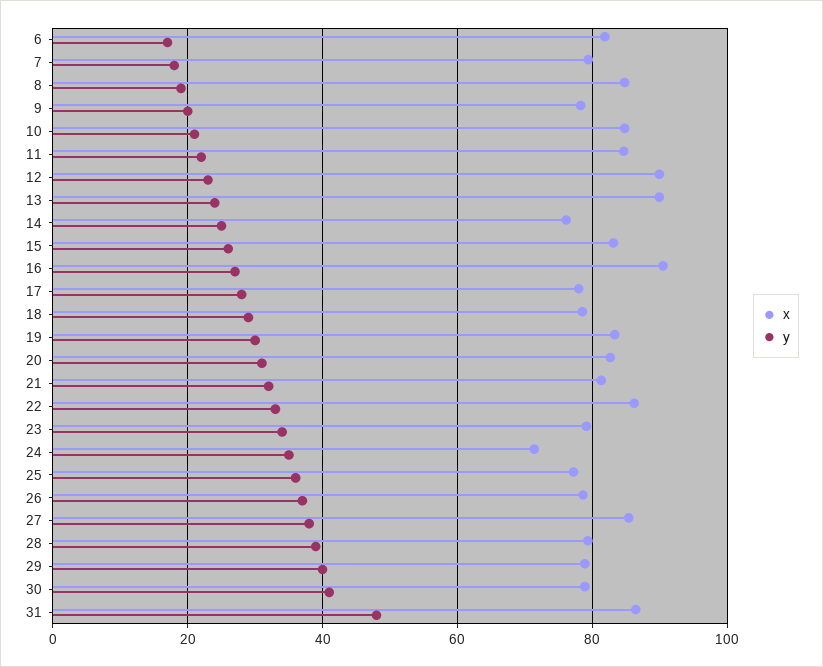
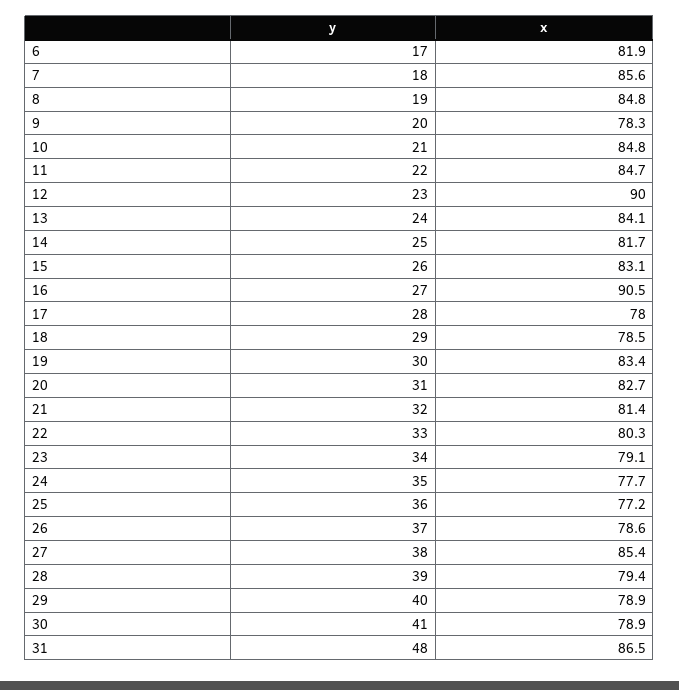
  {
    "x": {
      "6": 81.9,
-     "7": 80,
+     "7": 85.6,
      "8": 84.8,
      "9": 78.3,
      "10": 84.8,
      "11": 84.7,
      "12": 90,
-     "13": 90,
+     "13": 84.1,
-     "14": 76,
+     "14": 81.7,
      "15": 83.1,
      "16": 90.5,
      "17": 78,
      "18": 78.5,
      "19": 83.4,
      "20": 82.7,
      "21": 81.4,
-     "22": 86,
+     "22": 80.3,
      "23": 79.1,
-     "24": 72,
+     "24": 77.7,
      "25": 77.2,
      "26": 78.6,
      "27": 85.4,
      "28": 79.4,
      "29": 78.9,
      "30": 78.9,
      "31": 86.5
    },
    "y": {
      "6": 17,
      "7": 18,
      "8": 19,
      "9": 20,
      "10": 21,
      "11": 22,
      "12": 23,
      "13": 24,
      "14": 25,
      "15": 26,
      "16": 27,
      "17": 28,
      "18": 29,
      "19": 30,
      "20": 31,
      "21": 32,
      "22": 33,
      "23": 34,
      "24": 35,
      "25": 36,
      "26": 37,
      "27": 38,
      "28": 39,
      "29": 40,
      "30": 41,
      "31": 48
    }
  }

